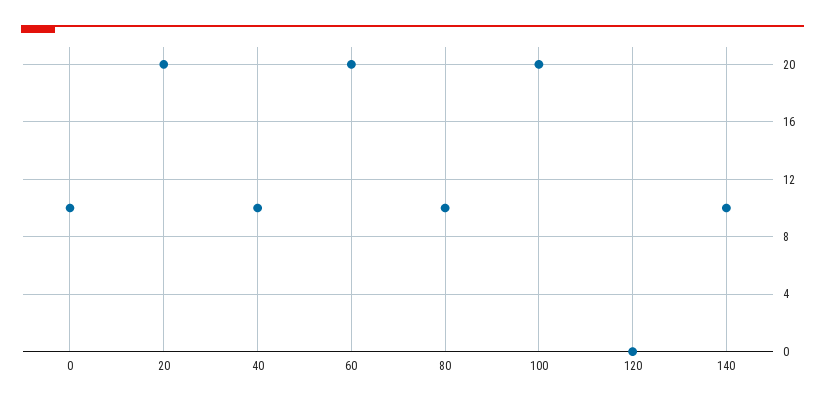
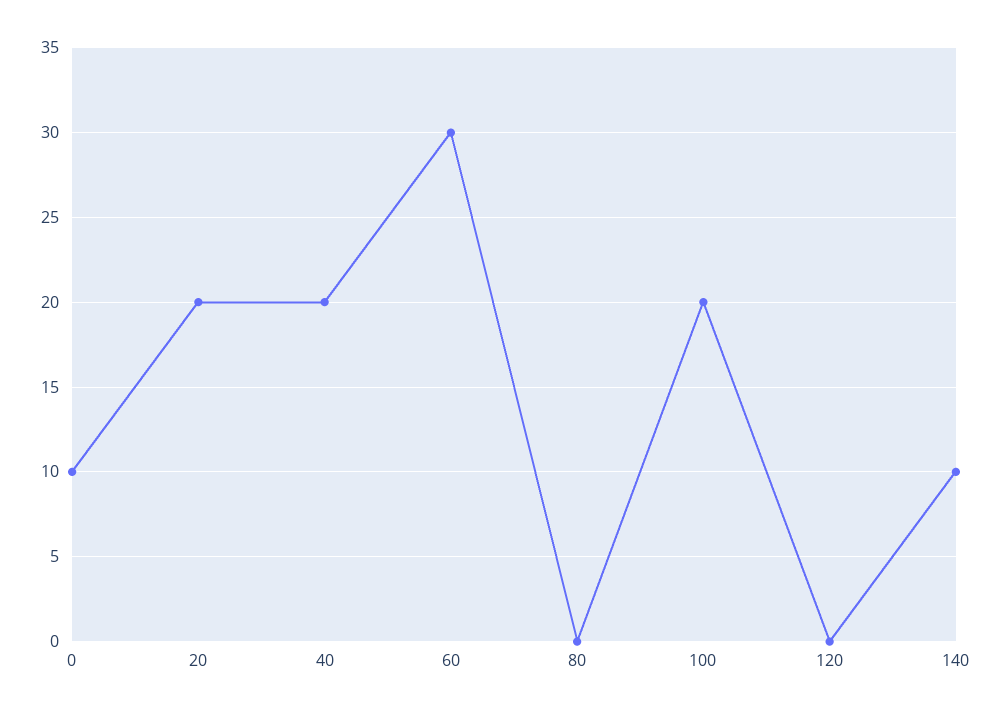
  {
    "0": 10,
    "20": 20,
-   "40": 10,
+   "40": 20,
-   "60": 20,
+   "60": 30,
-   "80": 10,
+   "80": 0,
    "100": 20,
    "120": 0,
    "140": 10
  }

